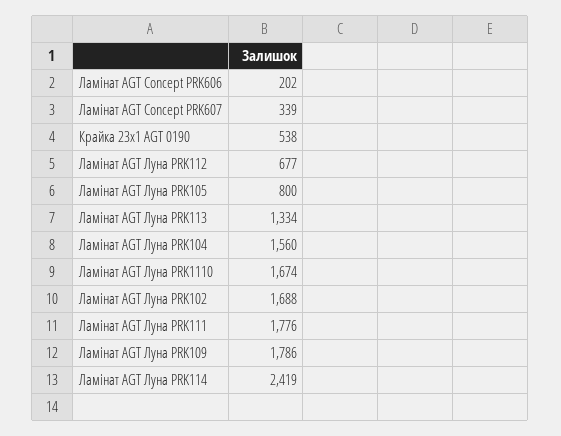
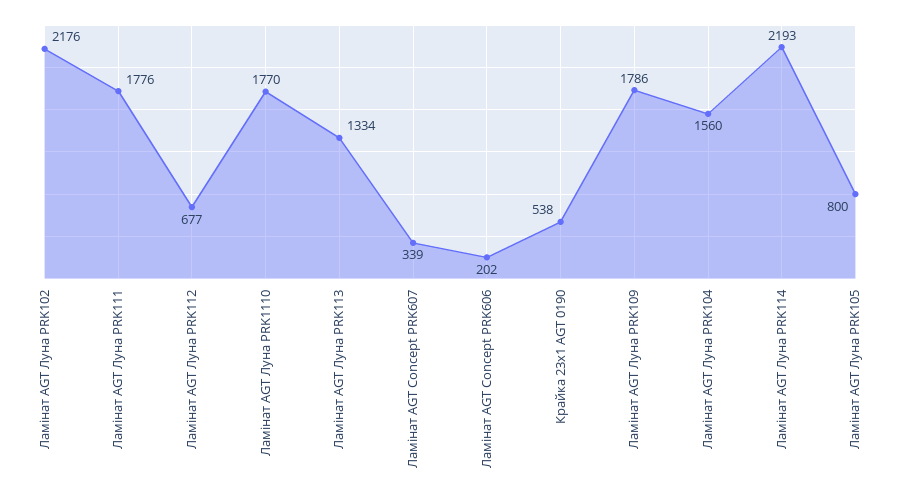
  {
    "Ламінат AGT Concept PRK606": 202,
    "Ламінат AGT Concept PRK607": 339,
    "Крайка 23x1 AGT 0190": 538,
    "Ламінат AGT Луна PRK112": 677,
    "Ламінат AGT Луна PRK105": 800,
    "Ламінат AGT Луна PRK113": 1334,
    "Ламінат AGT Луна PRK104": 1560,
-   "Ламінат AGT Луна PRK1110": 1674,
+   "Ламінат AGT Луна PRK1110": 1770,
-   "Ламінат AGT Луна PRK102": 1688,
+   "Ламінат AGT Луна PRK102": 2176,
    "Ламінат AGT Луна PRK111": 1776,
    "Ламінат AGT Луна PRK109": 1786,
-   "Ламінат AGT Луна PRK114": 2419
+   "Ламінат AGT Луна PRK114": 2193
  }

